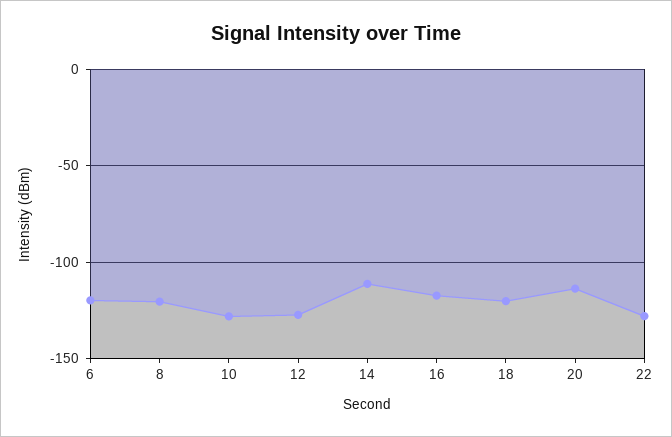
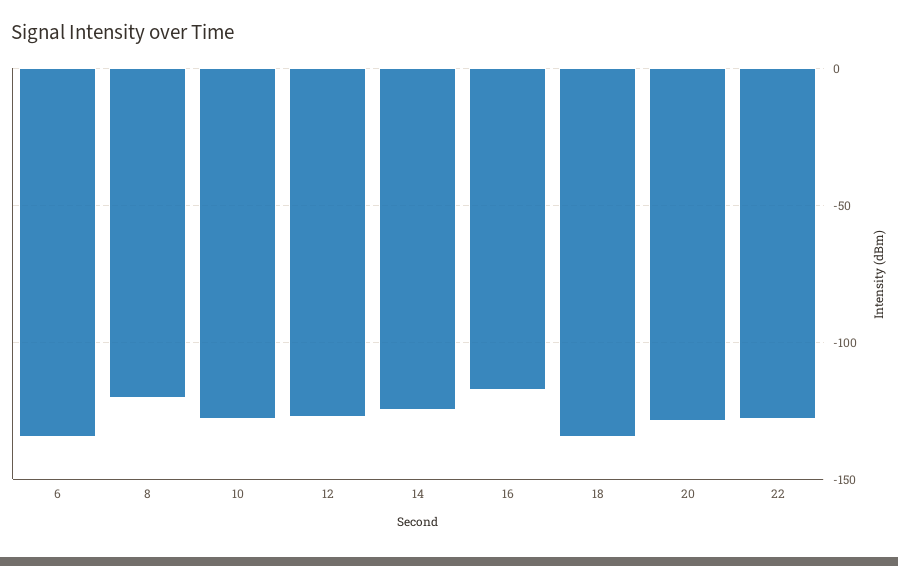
  {
-   "6": -120,
+   "6": -135,
    "8": -120,
    "10": -130,
    "12": -125,
-   "14": -110,
+   "14": -125,
    "16": -115,
-   "18": -120,
+   "18": -135,
-   "20": -115,
+   "20": -130,
    "22": -130
  }

